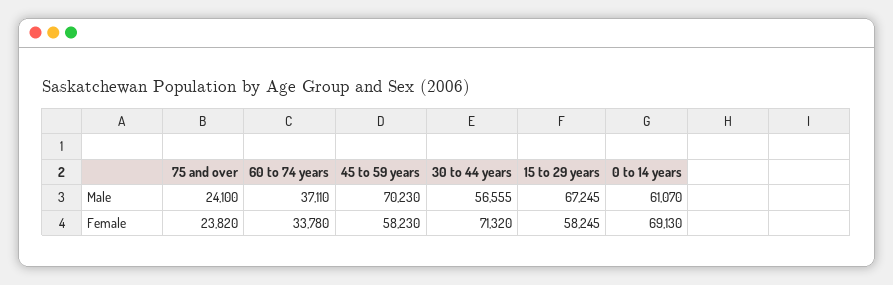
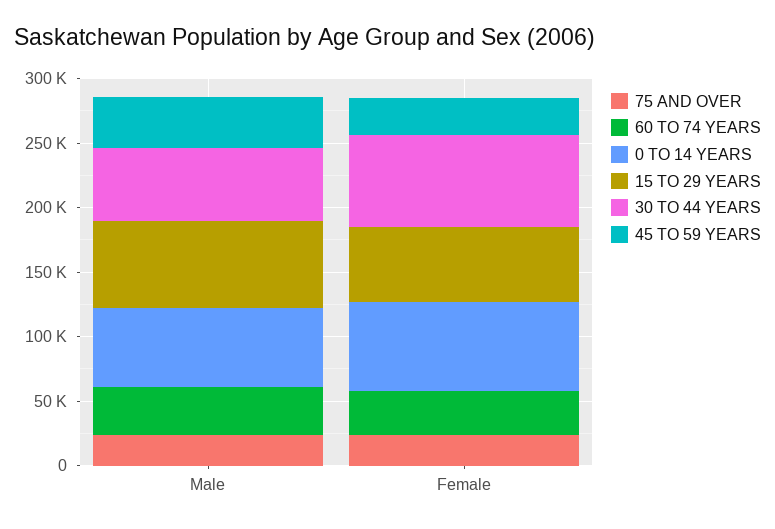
  {
    "75 and over": {
      "Male": 24100,
      "Female": 23820
    },
    "60 to 74 years": {
      "Male": 37110,
      "Female": 33780
    },
    "45 to 59 years": {
-     "Male": 70230,
+     "Male": 40000,
-     "Female": 58230
+     "Female": 30000
    },
    "30 to 44 years": {
      "Male": 56555,
      "Female": 71320
    },
    "15 to 29 years": {
      "Male": 67245,
      "Female": 58245
    },
    "0 to 14 years": {
      "Male": 61070,
      "Female": 69130
    }
  }

